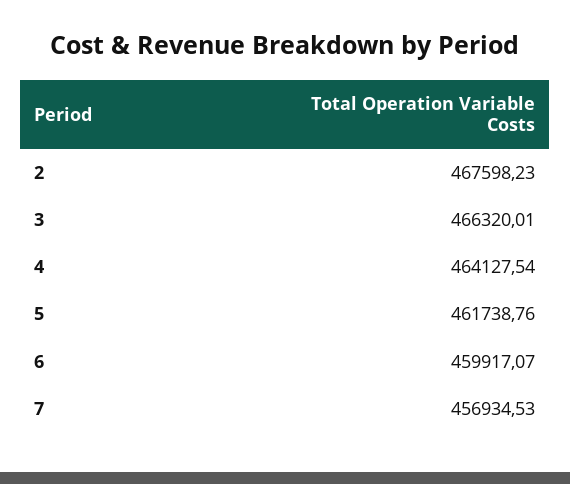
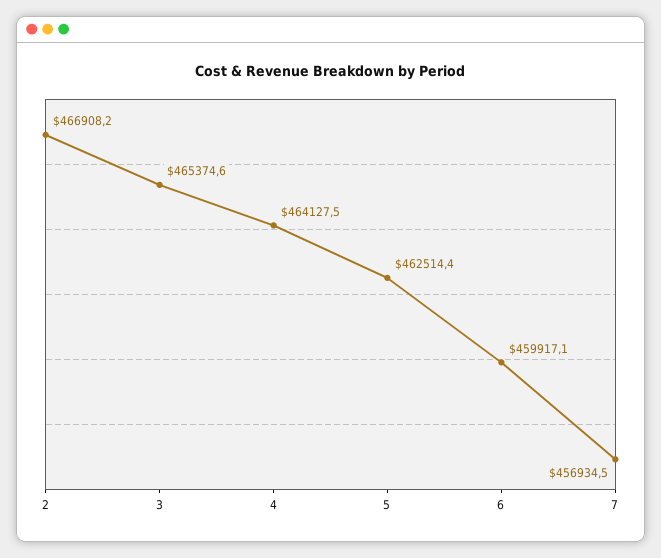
  {
-   "2": 467598.23,
+   "2": 466908.2,
-   "3": 466320.01,
+   "3": 465374.6,
    "4": 464127.54,
-   "5": 461738.76,
+   "5": 462514.4,
    "6": 459917.07,
    "7": 456934.53
  }

